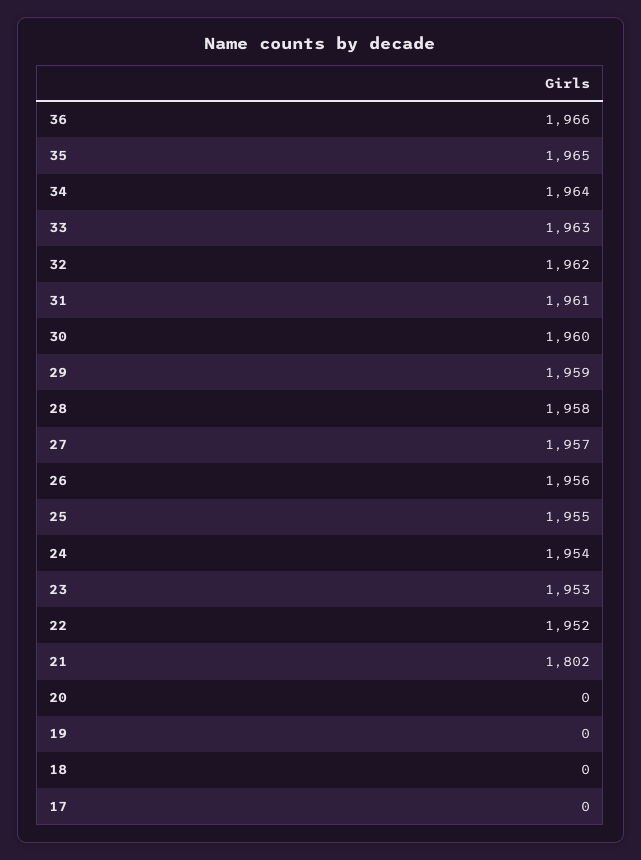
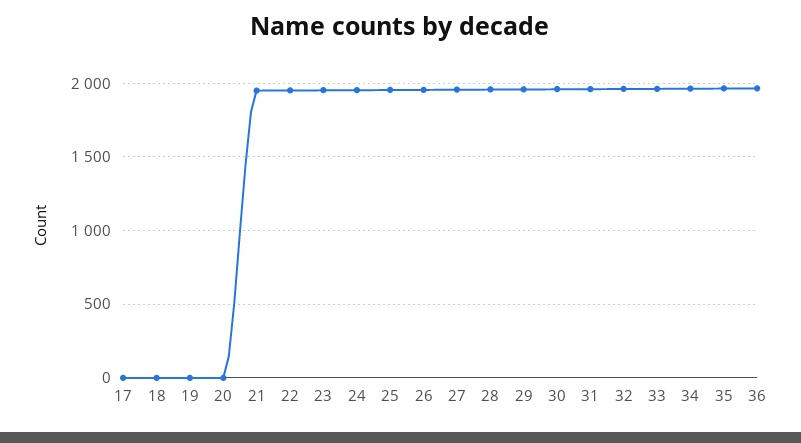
  {
    "36": 1966,
    "35": 1965,
    "34": 1964,
    "33": 1963,
    "32": 1962,
    "31": 1961,
    "30": 1960,
    "29": 1959,
    "28": 1958,
    "27": 1957,
    "26": 1956,
    "25": 1955,
    "24": 1954,
    "23": 1953,
    "22": 1952,
-   "21": 1802,
+   "21": 1950,
    "20": 0,
    "19": 0,
    "18": 0,
    "17": 0
  }

